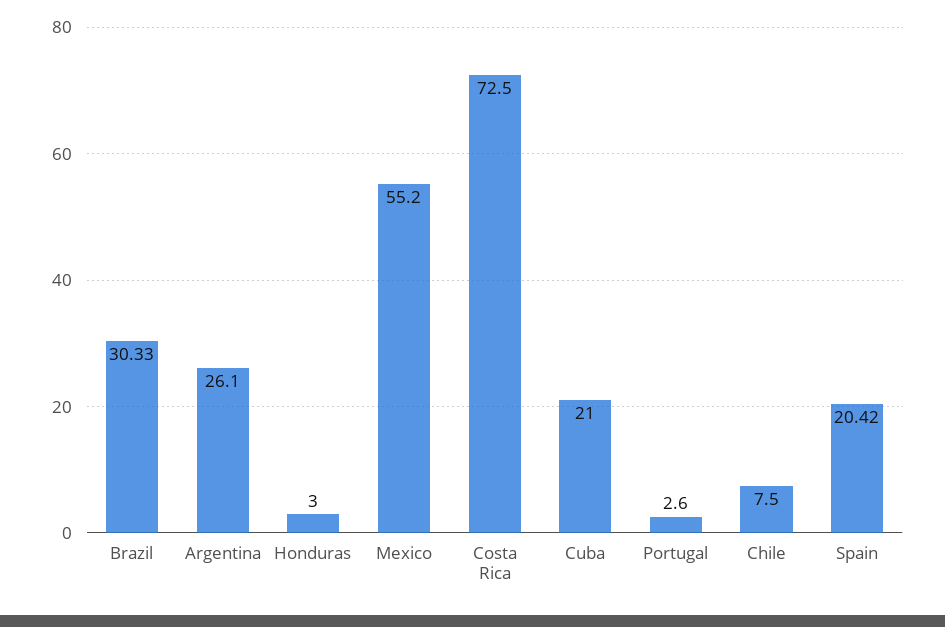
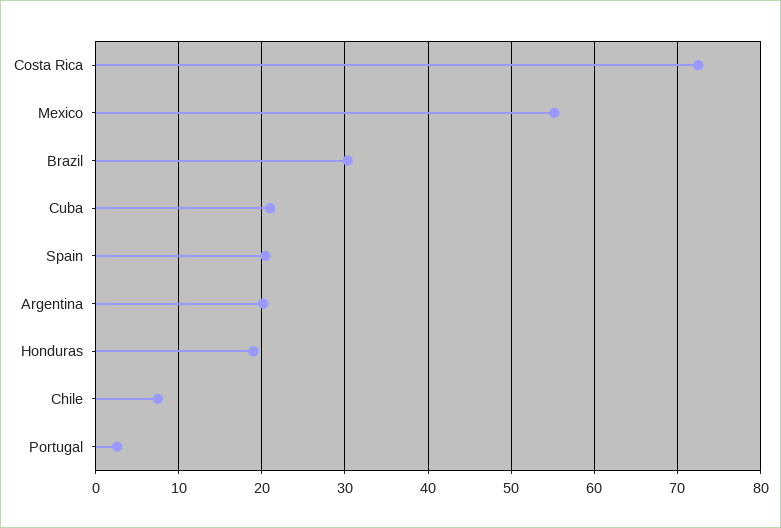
  {
    "Brazil": 30.33,
-   "Argentina": 26.1,
+   "Argentina": 20,
-   "Honduras": 3,
+   "Honduras": 19,
    "Mexico": 55.2,
    "Costa Rica": 72.5,
    "Cuba": 21,
    "Portugal": 2.6,
    "Chile": 7.5,
    "Spain": 20.42
  }

